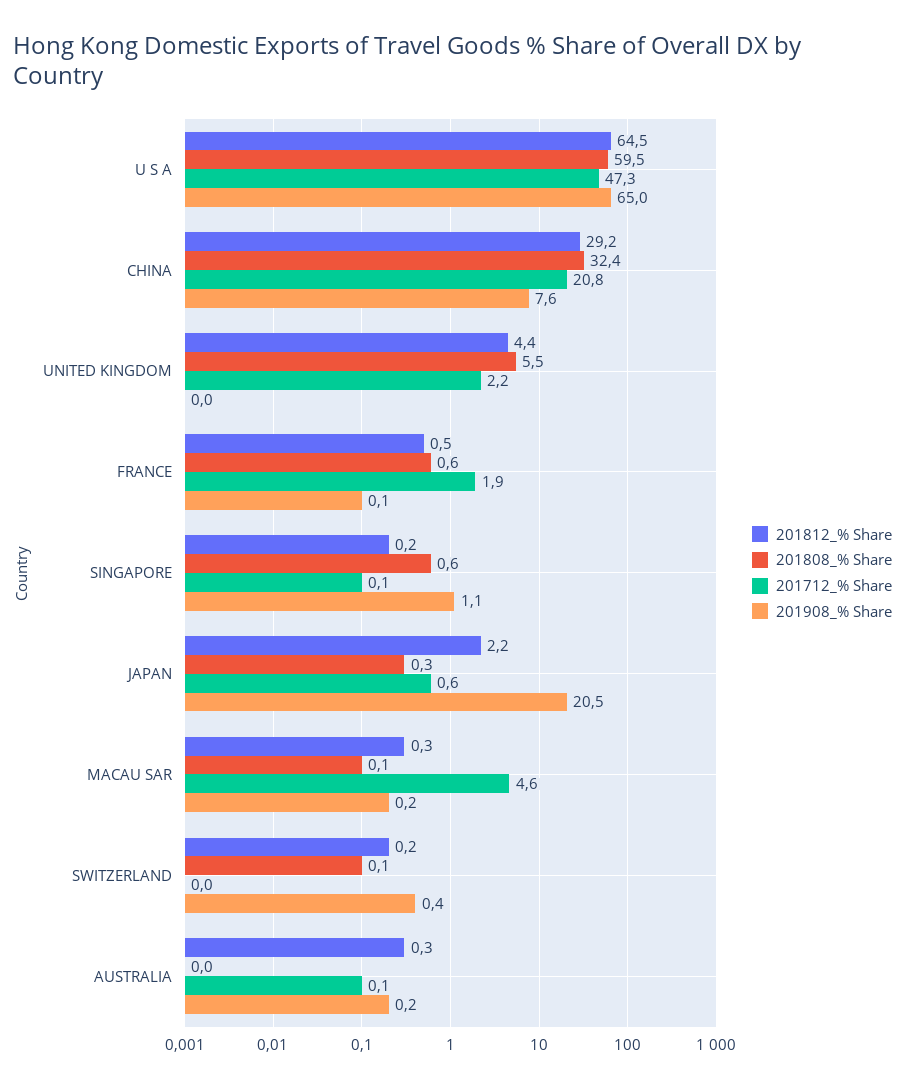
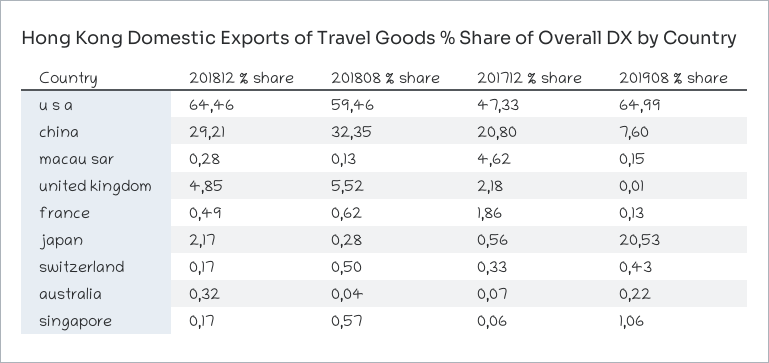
  {
    "201812_% Share": {
      "U S A": 64.46,
      "CHINA": 29.21,
-     "UNITED KINGDOM": 4.4,
+     "UNITED KINGDOM": 4.85,
      "FRANCE": 0.49,
      "SINGAPORE": 0.17,
      "JAPAN": 2.17,
      "MACAU SAR": 0.28,
      "SWITZERLAND": 0.17,
      "AUSTRALIA": 0.32
    },
    "201808_% Share": {
      "U S A": 59.46,
      "CHINA": 32.35,
      "UNITED KINGDOM": 5.52,
      "FRANCE": 0.62,
      "SINGAPORE": 0.57,
      "JAPAN": 0.28,
      "MACAU SAR": 0.13,
-     "SWITZERLAND": 0.1,
+     "SWITZERLAND": 0.5,
      "AUSTRALIA": 0.04
    },
    "201712_% Share": {
      "U S A": 47.33,
      "CHINA": 20.8,
      "UNITED KINGDOM": 2.18,
      "FRANCE": 1.86,
      "SINGAPORE": 0.06,
      "JAPAN": 0.56,
      "MACAU SAR": 4.62,
-     "SWITZERLAND": 0,
+     "SWITZERLAND": 0.33,
      "AUSTRALIA": 0.07
    },
    "201908_% Share": {
      "U S A": 64.99,
      "CHINA": 7.6,
      "UNITED KINGDOM": 0.01,
      "FRANCE": 0.13,
      "SINGAPORE": 1.06,
      "JAPAN": 20.53,
      "MACAU SAR": 0.15,
      "SWITZERLAND": 0.43,
      "AUSTRALIA": 0.22
    }
  }

